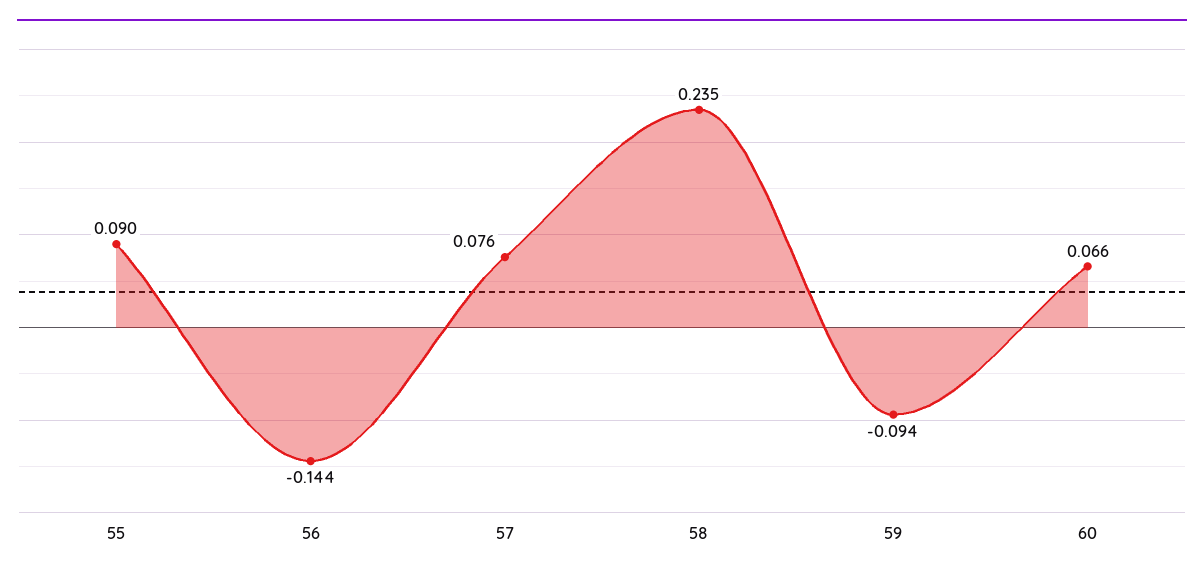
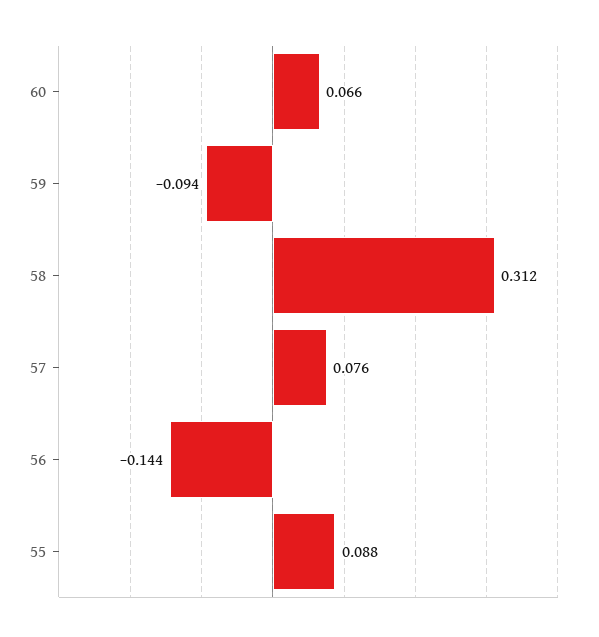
  {
-   "55": 0.09,
+   "55": 0.088,
    "56": -0.144,
    "57": 0.076,
-   "58": 0.235,
+   "58": 0.312,
    "59": -0.094,
    "60": 0.066
  }

